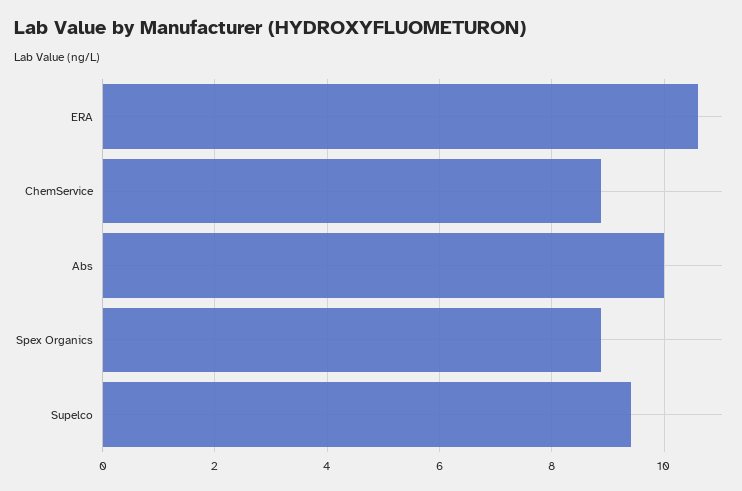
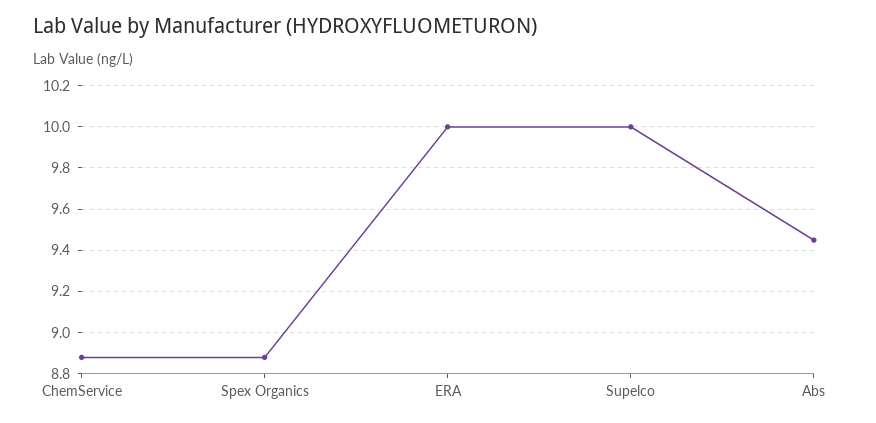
  {
-   "ERA": 10.6,
+   "ERA": 10,
    "ChemService": 8.9,
-   "Abs": 10,
+   "Abs": 9.45,
    "Spex Organics": 8.9,
-   "Supelco": 9.4
+   "Supelco": 10
  }

